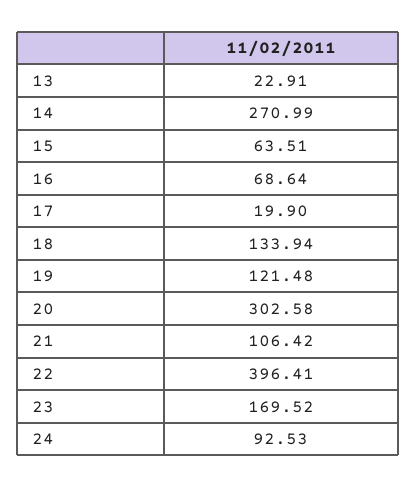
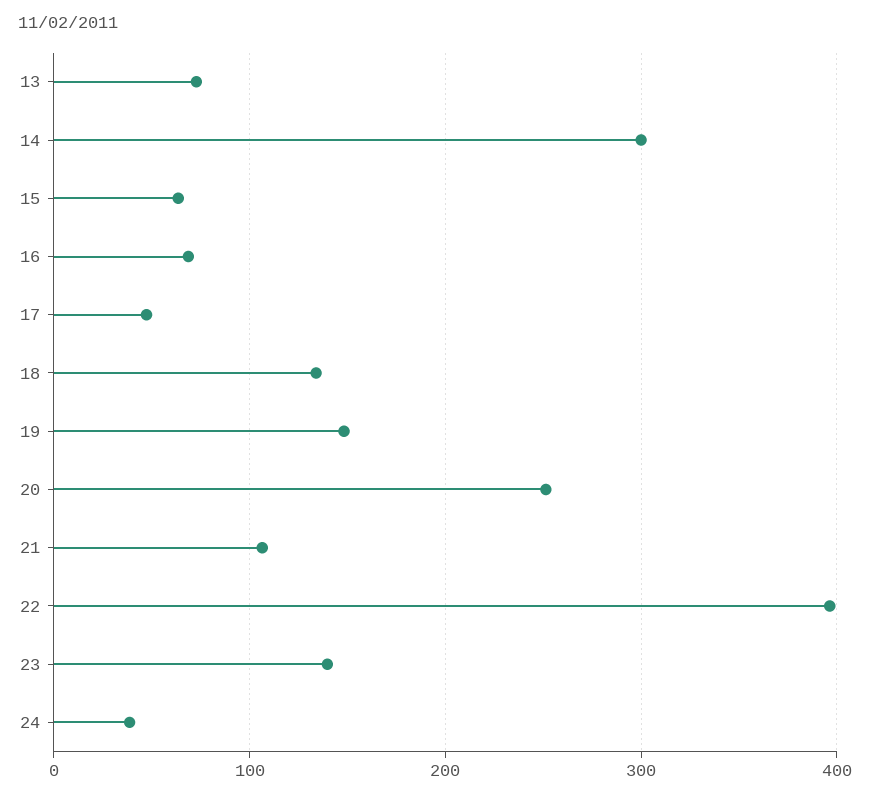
  {
-   "13": 22.91,
+   "13": 70,
-   "14": 270.99,
+   "14": 300,
    "15": 63.51,
    "16": 68.64,
-   "17": 19.9,
+   "17": 50,
    "18": 133.94,
-   "19": 121.48,
+   "19": 150,
-   "20": 302.58,
+   "20": 250,
    "21": 106.42,
    "22": 396.41,
-   "23": 169.52,
+   "23": 140,
-   "24": 92.53
+   "24": 40
  }

